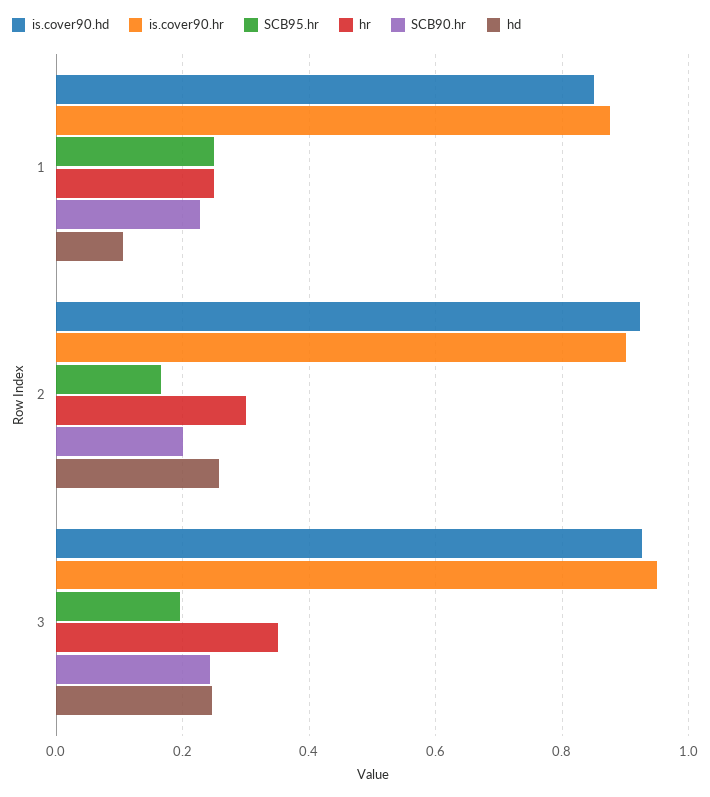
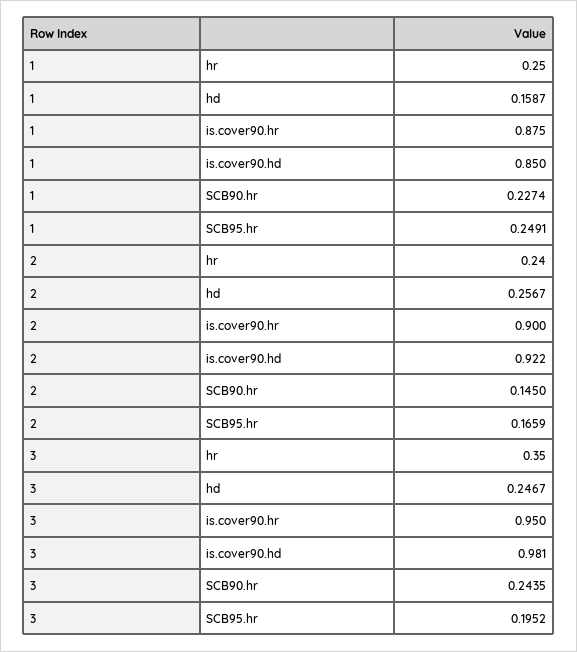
  {
    "is.cover90.hd": {
      "1": 0.85,
      "2": 0.922,
-     "3": 0.92
+     "3": 0.981
    },
    "is.cover90.hr": {
      "1": 0.875,
      "2": 0.9,
      "3": 0.95
    },
    "SCB95.hr": {
      "1": 0.2491,
      "2": 0.1659,
      "3": 0.1952
    },
    "hr": {
      "1": 0.25,
-     "2": 0.3,
+     "2": 0.24,
      "3": 0.35
    },
    "SCB90.hr": {
      "1": 0.2274,
-     "2": 0.2,
+     "2": 0.145,
      "3": 0.2435
    },
    "hd": {
-     "1": 0.1,
+     "1": 0.1587,
      "2": 0.2567,
      "3": 0.2467
    }
  }

